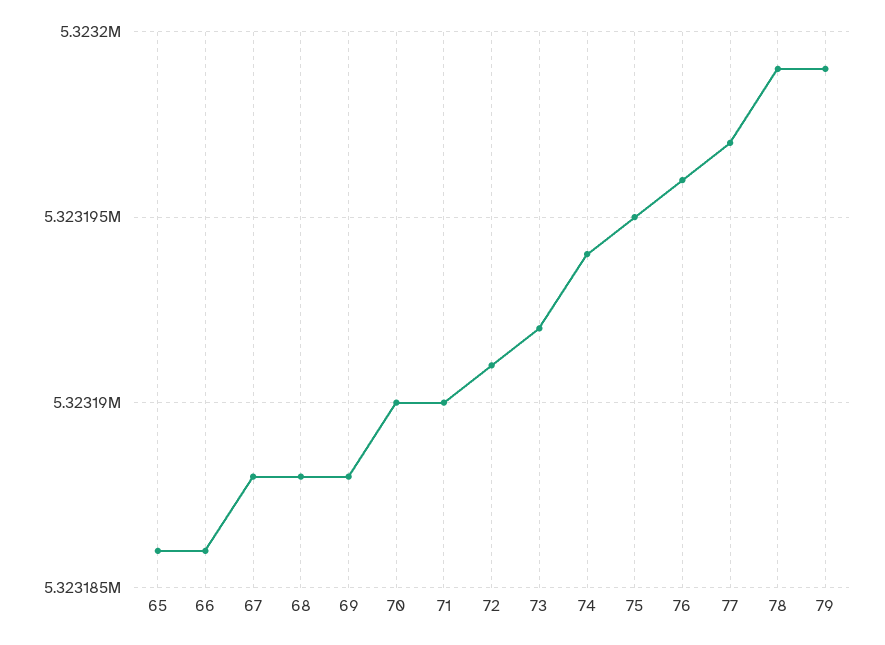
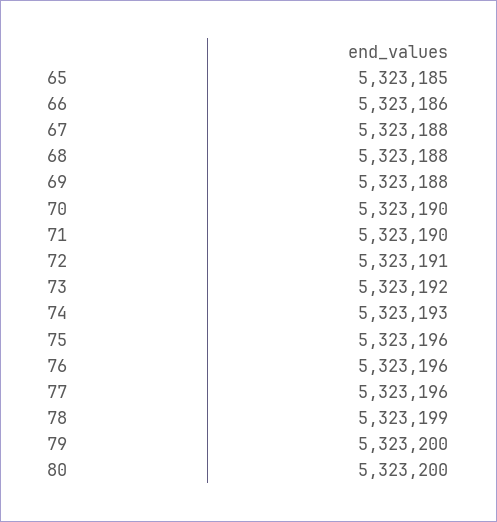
  {
-   "65": 5323186,
+   "65": 5323185,
    "66": 5323186,
    "67": 5323188,
    "68": 5323188,
    "69": 5323188,
    "70": 5323190,
    "71": 5323190,
    "72": 5323191,
    "73": 5323192,
-   "74": 5323194,
+   "74": 5323193,
-   "75": 5323195,
+   "75": 5323196,
    "76": 5323196,
-   "77": 5323197,
+   "77": 5323196,
    "78": 5323199,
-   "79": 5323199
+   "79": 5323200,
+   "80": 5323200
  }

